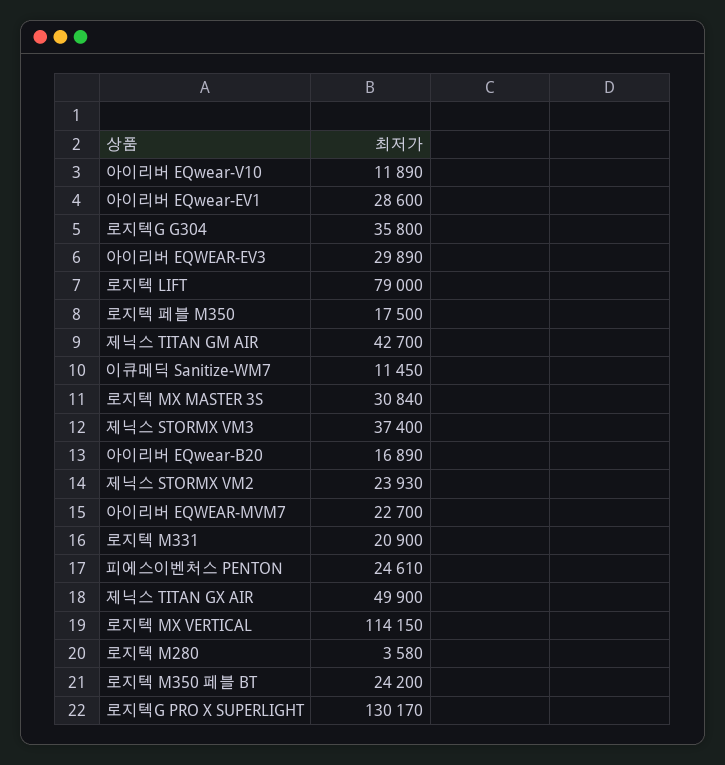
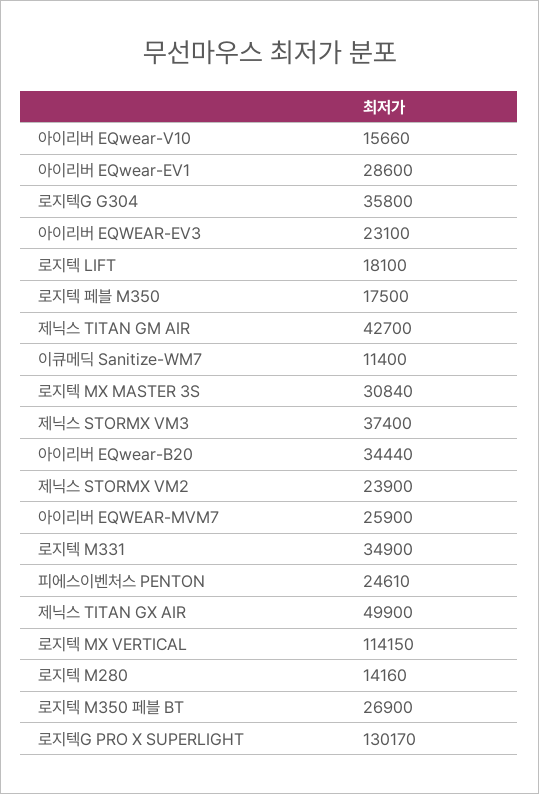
  {
-   "아이리버 EQwear-V10": 11890,
+   "아이리버 EQwear-V10": 15660,
    "아이리버 EQwear-EV1": 28600,
    "로지텍G G304": 35800,
-   "아이리버 EQWEAR-EV3": 29890,
+   "아이리버 EQWEAR-EV3": 23100,
-   "로지텍 LIFT": 79000,
+   "로지텍 LIFT": 18100,
    "로지텍 페블 M350": 17500,
    "제닉스 TITAN GM AIR": 42700,
-   "이큐메딕 Sanitize-WM7": 11450,
+   "이큐메딕 Sanitize-WM7": 11400,
    "로지텍 MX MASTER 3S": 30840,
    "제닉스 STORMX VM3": 37400,
-   "아이리버 EQwear-B20": 16890,
+   "아이리버 EQwear-B20": 34440,
-   "제닉스 STORMX VM2": 23930,
+   "제닉스 STORMX VM2": 23900,
-   "아이리버 EQWEAR-MVM7": 22700,
+   "아이리버 EQWEAR-MVM7": 25900,
-   "로지텍 M331": 20900,
+   "로지텍 M331": 34900,
    "피에스이벤처스 PENTON": 24610,
    "제닉스 TITAN GX AIR": 49900,
    "로지텍 MX VERTICAL": 114150,
-   "로지텍 M280": 3580,
+   "로지텍 M280": 14160,
-   "로지텍 M350 페블 BT": 24200,
+   "로지텍 M350 페블 BT": 26900,
    "로지텍G PRO X SUPERLIGHT": 130170
  }

